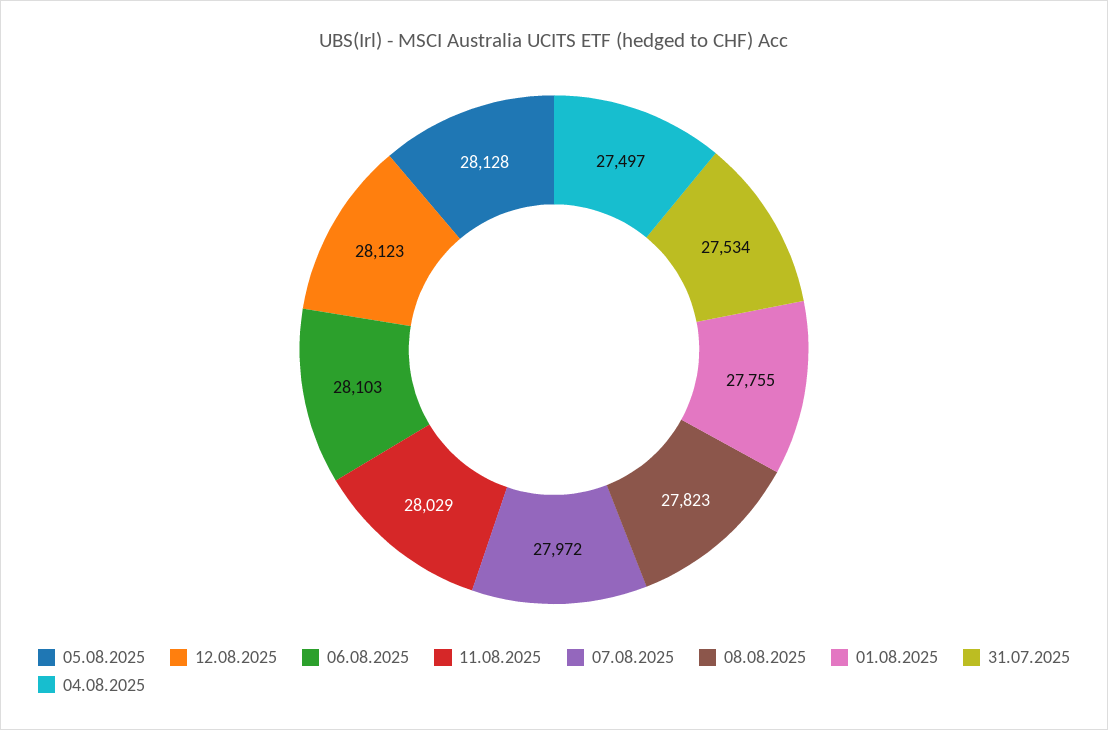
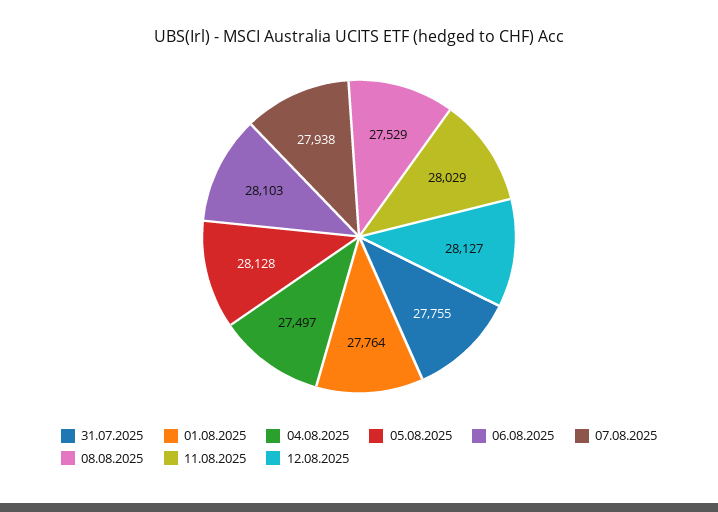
  {
    "05.08.2025": 28128,
-   "12.08.2025": 28123,
+   "12.08.2025": 28127,
    "06.08.2025": 28103,
    "11.08.2025": 28029,
-   "07.08.2025": 27972,
+   "07.08.2025": 27938,
-   "08.08.2025": 27823,
+   "08.08.2025": 27529,
-   "01.08.2025": 27755,
+   "01.08.2025": 27764,
-   "31.07.2025": 27534,
+   "31.07.2025": 27755,
    "04.08.2025": 27497
  }

